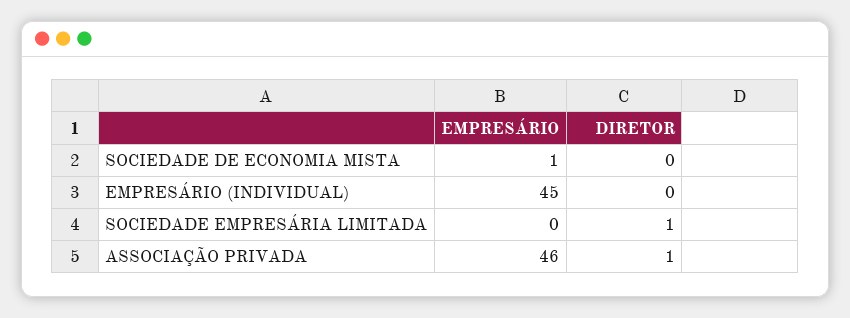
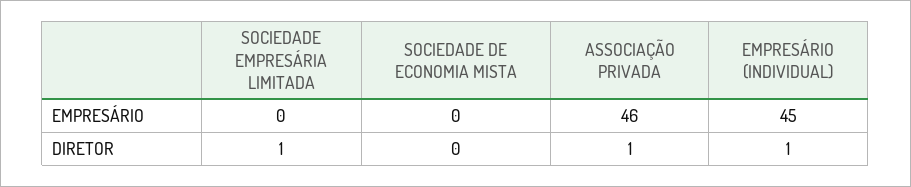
  {
    "EMPRESÁRIO": {
-     "SOCIEDADE DE ECONOMIA MISTA": 1,
+     "SOCIEDADE DE ECONOMIA MISTA": 0,
      "EMPRESÁRIO (INDIVIDUAL)": 45,
      "SOCIEDADE EMPRESÁRIA LIMITADA": 0,
      "ASSOCIAÇÃO PRIVADA": 46
    },
    "DIRETOR": {
      "SOCIEDADE DE ECONOMIA MISTA": 0,
-     "EMPRESÁRIO (INDIVIDUAL)": 0,
+     "EMPRESÁRIO (INDIVIDUAL)": 1,
      "SOCIEDADE EMPRESÁRIA LIMITADA": 1,
      "ASSOCIAÇÃO PRIVADA": 1
    }
  }

